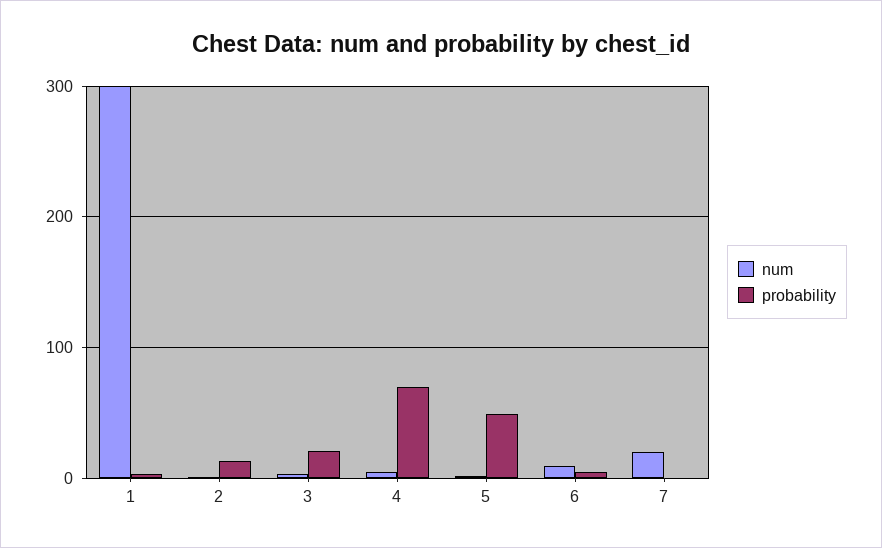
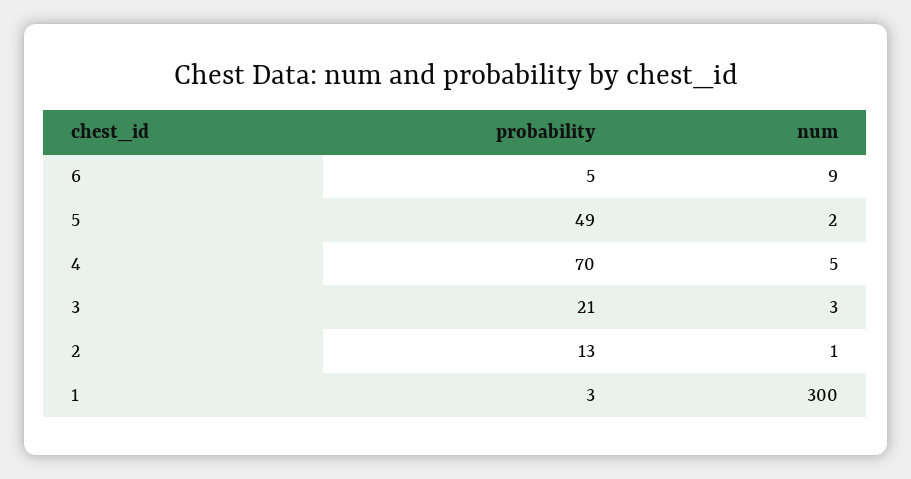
  {
    "num": {
      "1": 300,
      "2": 1,
      "3": 3,
      "4": 5,
      "5": 2,
-     "6": 9,
+     "6": 9
-     "7": 20
    },
    "probability": {
      "1": 3,
      "2": 13,
      "3": 21,
      "4": 70,
      "5": 49,
-     "6": 5,
+     "6": 5
-     "7": 0
    }
  }

